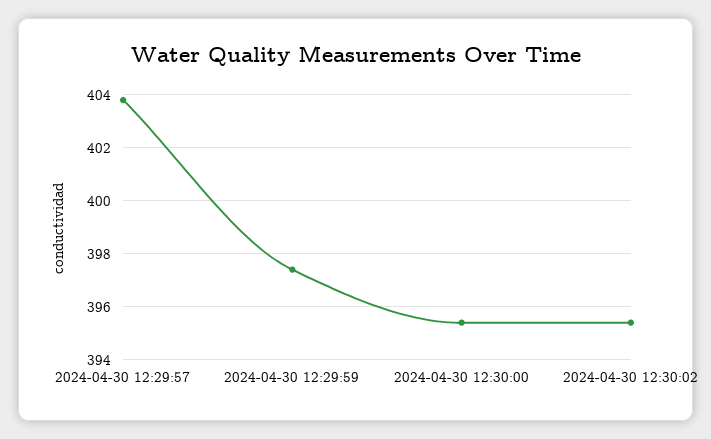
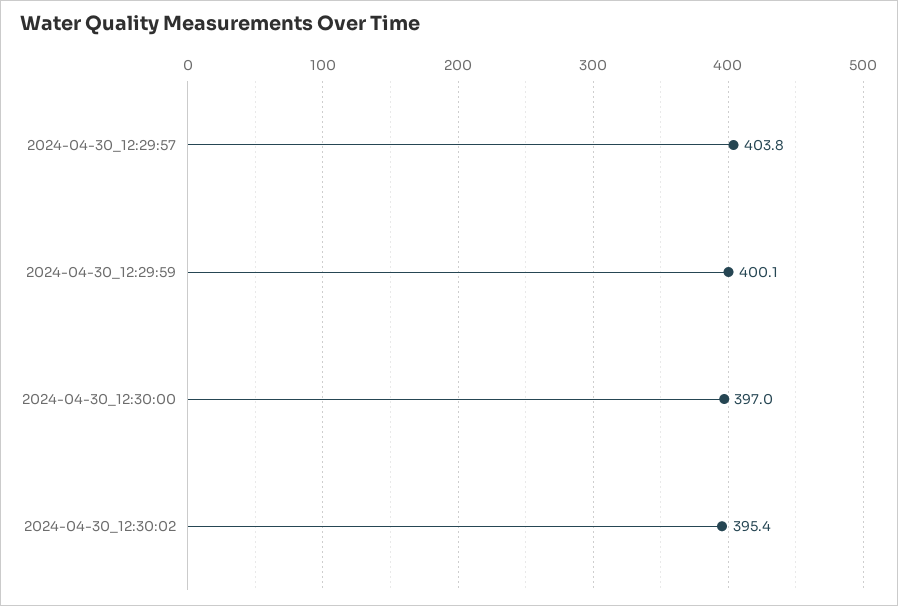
  {
    "2024-04-30 12:29:57": 403.8,
-   "2024-04-30 12:29:59": 397.5,
+   "2024-04-30 12:29:59": 400.1,
-   "2024-04-30 12:30:00": 395.5,
+   "2024-04-30 12:30:00": 397,
    "2024-04-30 12:30:02": 395.4
  }

